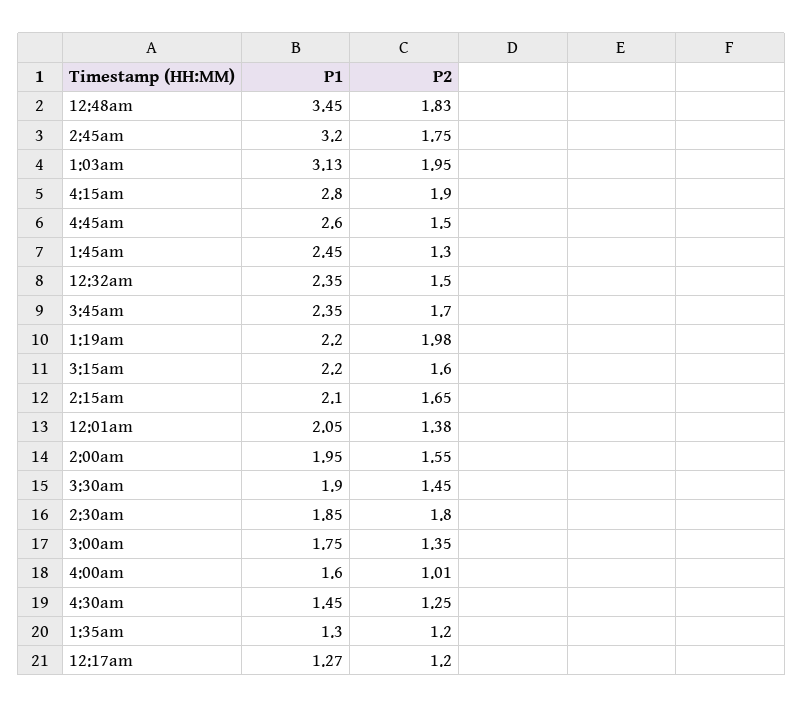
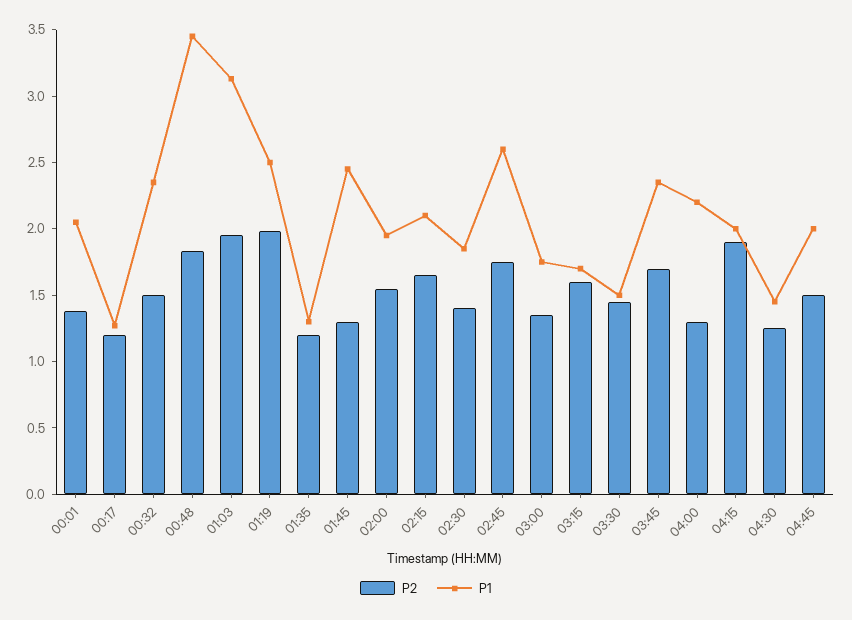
  {
    "P1": {
      "12:48am": 3.45,
-     "2:45am": 3.2,
+     "2:45am": 2.6,
      "1:03am": 3.13,
-     "4:15am": 2.8,
+     "4:15am": 2,
-     "4:45am": 2.6,
+     "4:45am": 2,
      "1:45am": 2.45,
      "12:32am": 2.35,
      "3:45am": 2.35,
-     "1:19am": 2.2,
+     "1:19am": 2.5,
-     "3:15am": 2.2,
+     "3:15am": 1.7,
      "2:15am": 2.1,
      "12:01am": 2.05,
      "2:00am": 1.95,
-     "3:30am": 1.9,
+     "3:30am": 1.5,
      "2:30am": 1.85,
      "3:00am": 1.75,
-     "4:00am": 1.6,
+     "4:00am": 2.2,
      "4:30am": 1.45,
      "1:35am": 1.3,
      "12:17am": 1.27
    },
    "P2": {
      "12:48am": 1.83,
      "2:45am": 1.75,
      "1:03am": 1.95,
      "4:15am": 1.9,
      "4:45am": 1.5,
      "1:45am": 1.3,
      "12:32am": 1.5,
      "3:45am": 1.7,
      "1:19am": 1.98,
      "3:15am": 1.6,
      "2:15am": 1.65,
      "12:01am": 1.38,
      "2:00am": 1.55,
      "3:30am": 1.45,
-     "2:30am": 1.8,
+     "2:30am": 1.4,
      "3:00am": 1.35,
-     "4:00am": 1.01,
+     "4:00am": 1.3,
      "4:30am": 1.25,
      "1:35am": 1.2,
      "12:17am": 1.2
    }
  }

